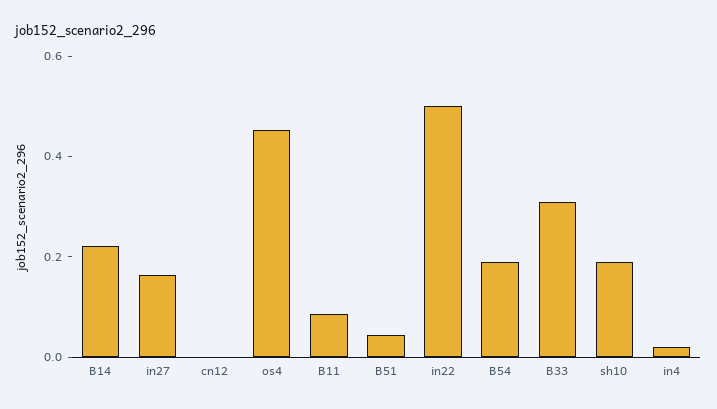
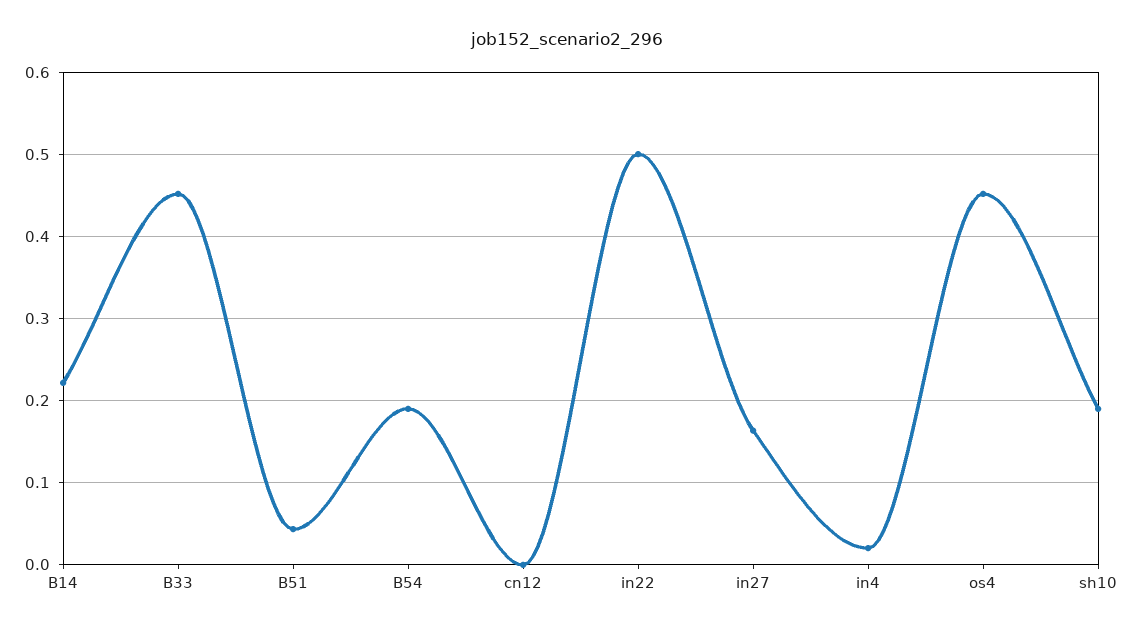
  {
    "B14": 0.22,
    "in27": 0.16,
    "cn12": 0,
    "os4": 0.45,
-   "B11": 0.1,
    "B51": 0.04,
    "in22": 0.5,
    "B54": 0.19,
-   "B33": 0.3,
+   "B33": 0.45,
    "sh10": 0.19,
    "in4": 0.02
  }

